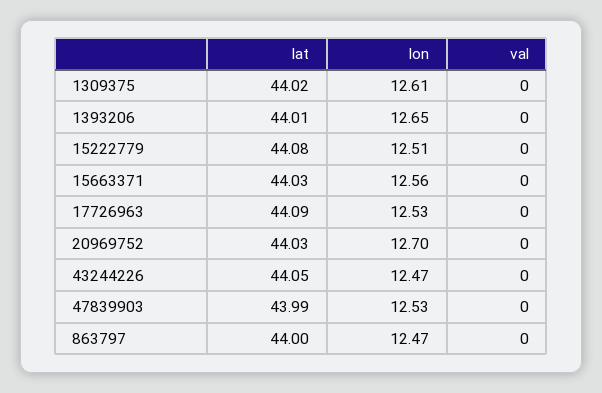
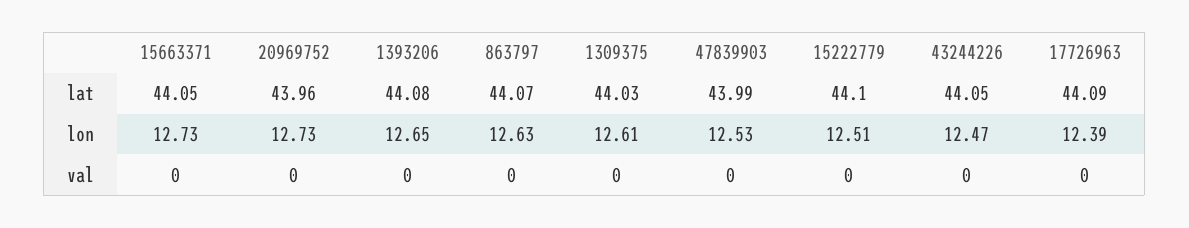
  {
    "lat": {
-     "1309375": 44.02,
+     "1309375": 44.03,
-     "1393206": 44.01,
+     "1393206": 44.08,
-     "15222779": 44.08,
+     "15222779": 44.1,
-     "15663371": 44.03,
+     "15663371": 44.05,
      "17726963": 44.09,
-     "20969752": 44.03,
+     "20969752": 43.96,
      "43244226": 44.05,
      "47839903": 43.99,
-     "863797": 44
+     "863797": 44.07
    },
    "lon": {
      "1309375": 12.61,
      "1393206": 12.65,
      "15222779": 12.51,
-     "15663371": 12.56,
+     "15663371": 12.73,
-     "17726963": 12.53,
+     "17726963": 12.39,
-     "20969752": 12.7,
+     "20969752": 12.73,
      "43244226": 12.47,
      "47839903": 12.53,
-     "863797": 12.47
+     "863797": 12.63
    },
    "val": {
      "1309375": 0,
      "1393206": 0,
      "15222779": 0,
      "15663371": 0,
      "17726963": 0,
      "20969752": 0,
      "43244226": 0,
      "47839903": 0,
      "863797": 0
    }
  }

